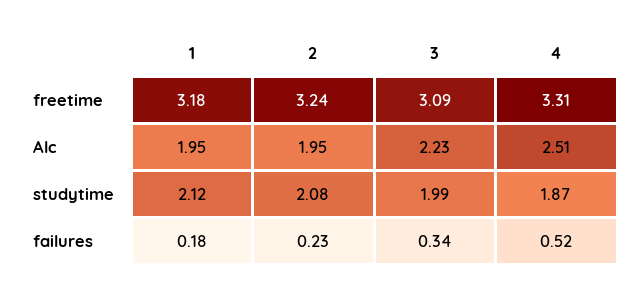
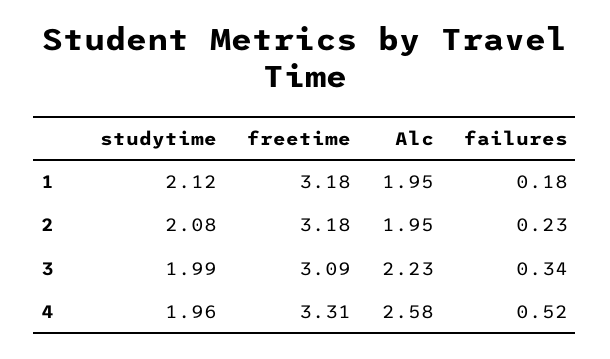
  {
    "1": {
      "freetime": 3.18,
      "Alc": 1.95,
      "studytime": 2.12,
      "failures": 0.18
    },
    "2": {
-     "freetime": 3.24,
+     "freetime": 3.18,
      "Alc": 1.95,
      "studytime": 2.08,
      "failures": 0.23
    },
    "3": {
      "freetime": 3.09,
      "Alc": 2.23,
      "studytime": 1.99,
      "failures": 0.34
    },
    "4": {
      "freetime": 3.31,
-     "Alc": 2.51,
+     "Alc": 2.58,
-     "studytime": 1.87,
+     "studytime": 1.96,
      "failures": 0.52
    }
  }

